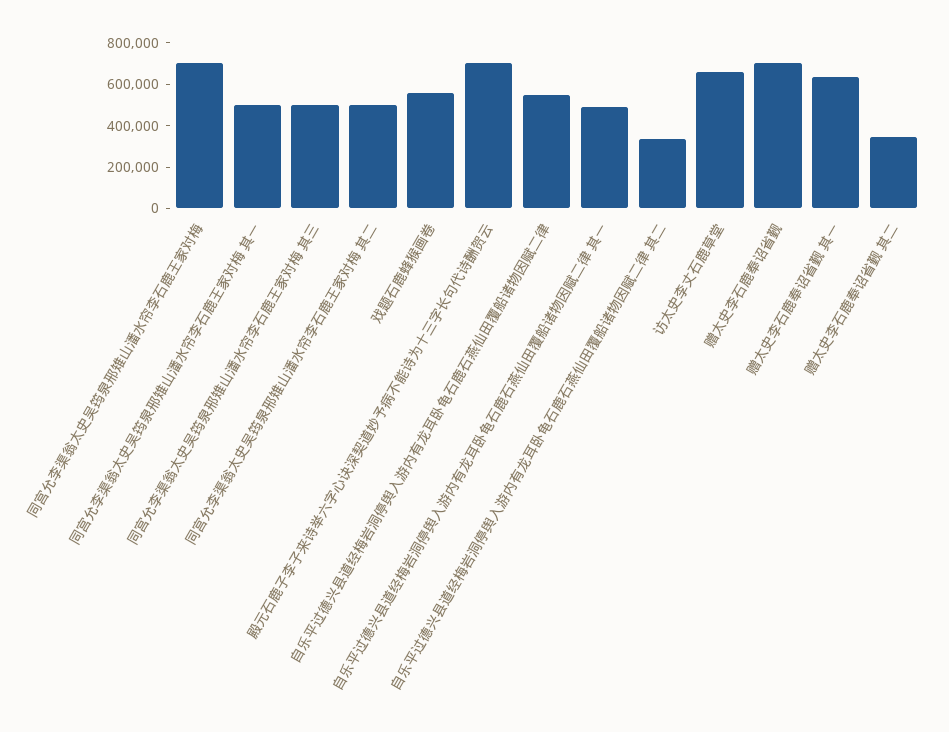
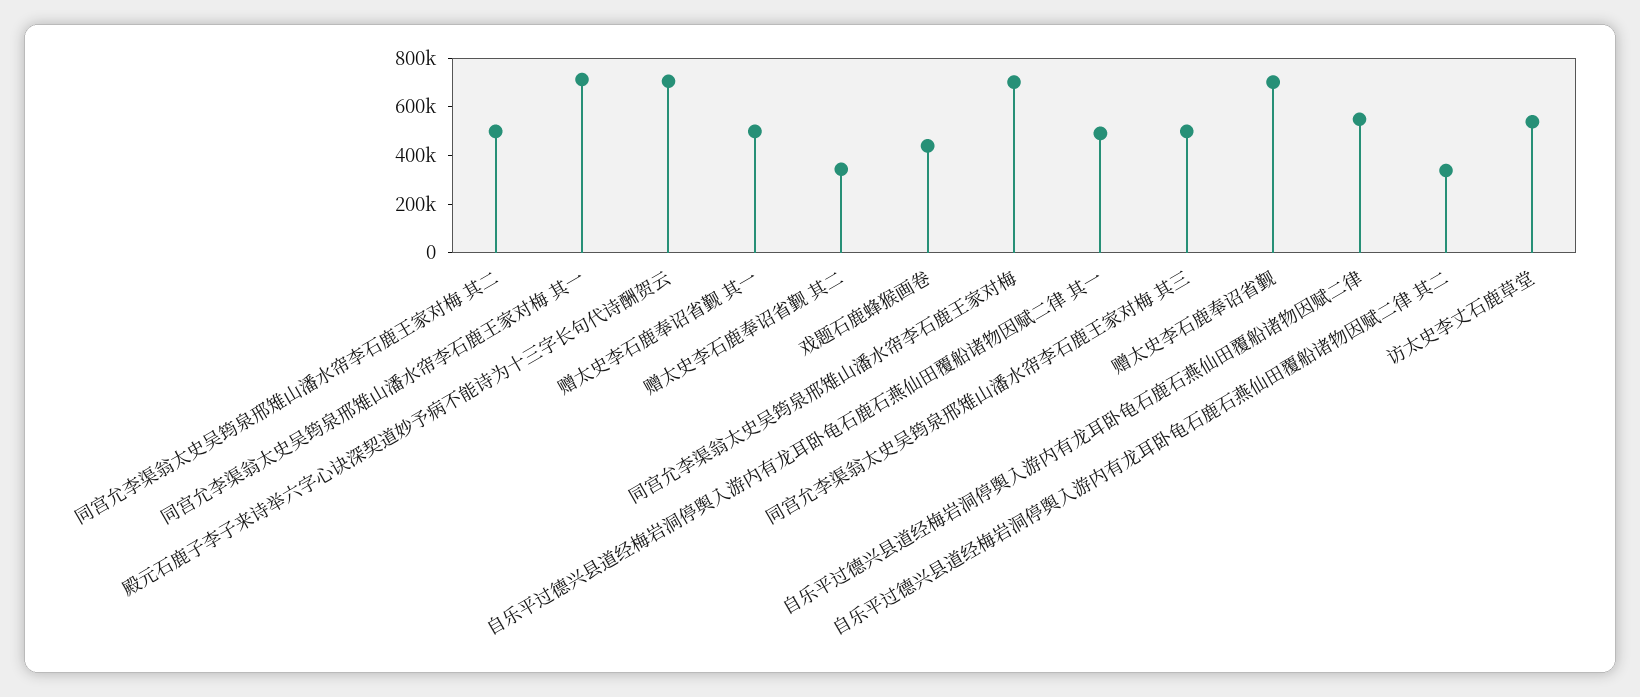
  {
    "同宫允李渠翁太史吴筠泉邢雉山潘水帘李石鹿王家对梅": 700000,
-   "同宫允李渠翁太史吴筠泉邢雉山潘水帘李石鹿王家对梅 其一": 500000,
+   "同宫允李渠翁太史吴筠泉邢雉山潘水帘李石鹿王家对梅 其一": 700000,
    "同宫允李渠翁太史吴筠泉邢雉山潘水帘李石鹿王家对梅 其三": 500000,
    "同宫允李渠翁太史吴筠泉邢雉山潘水帘李石鹿王家对梅 其二": 500000,
-   "戏题石鹿蜂猴画卷": 550000,
+   "戏题石鹿蜂猴画卷": 450000,
    "殿元石鹿子李子来诗举六字心诀深契道妙予病不能诗为十三字长句代诗酬贺云": 700000,
    "自乐平过德兴县道经梅岩洞停舆入游内有龙耳卧龟石鹿石燕仙田覆船诸物因赋二律": 550000,
    "自乐平过德兴县道经梅岩洞停舆入游内有龙耳卧龟石鹿石燕仙田覆船诸物因赋二律 其一": 500000,
    "自乐平过德兴县道经梅岩洞停舆入游内有龙耳卧龟石鹿石燕仙田覆船诸物因赋二律 其二": 350000,
-   "访太史李丈石鹿草堂": 650000,
+   "访太史李丈石鹿草堂": 550000,
    "赠太史李石鹿奉诏省觐": 700000,
-   "赠太史李石鹿奉诏省觐 其一": 650000,
+   "赠太史李石鹿奉诏省觐 其一": 500000,
    "赠太史李石鹿奉诏省觐 其二": 350000
  }

